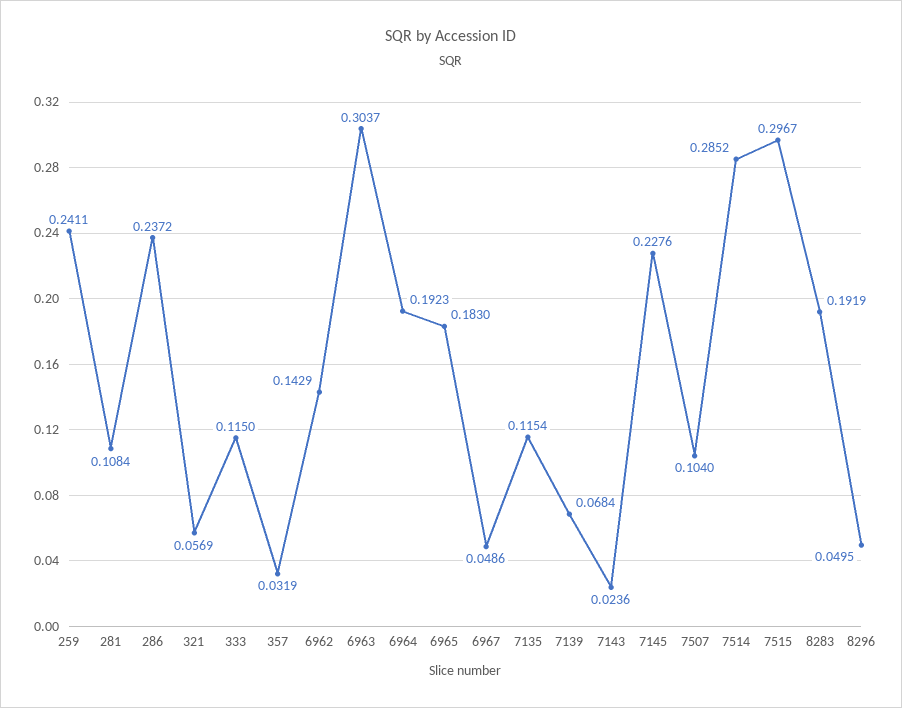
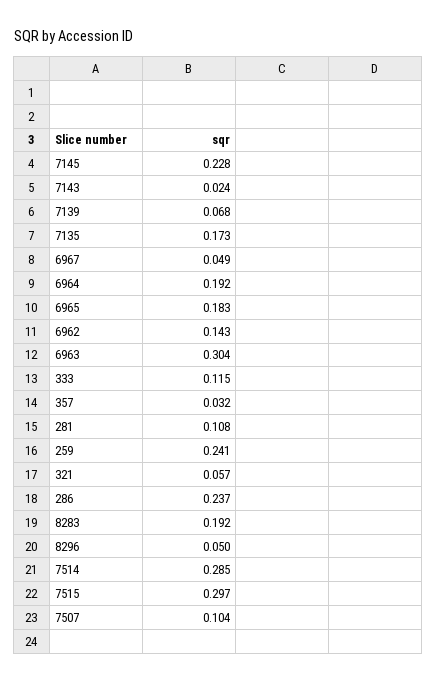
  {
    "259": 0.2411,
    "281": 0.1084,
    "286": 0.2372,
    "321": 0.0569,
    "333": 0.115,
    "357": 0.0319,
    "6962": 0.1429,
    "6963": 0.3037,
    "6964": 0.1923,
    "6965": 0.183,
    "6967": 0.0486,
-   "7135": 0.1154,
+   "7135": 0.173,
    "7139": 0.0684,
    "7143": 0.0236,
    "7145": 0.2276,
    "7507": 0.104,
    "7514": 0.2852,
    "7515": 0.2967,
    "8283": 0.1919,
    "8296": 0.0495
  }

